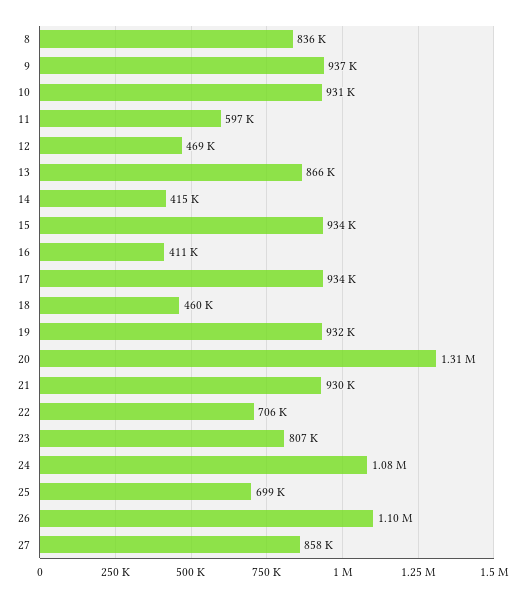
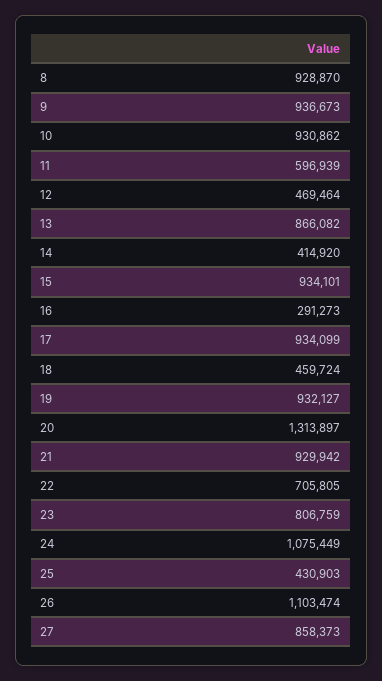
  {
-   "8": 836000,
+   "8": 928870,
    "9": 936673,
    "10": 930862,
    "11": 596939,
    "12": 469464,
    "13": 866082,
    "14": 414920,
    "15": 934101,
-   "16": 411000,
+   "16": 291273,
    "17": 934099,
    "18": 459724,
    "19": 932127,
    "20": 1313897,
    "21": 929942,
    "22": 705805,
    "23": 806759,
    "24": 1075449,
-   "25": 699000,
+   "25": 430903,
    "26": 1103474,
    "27": 858373
  }

